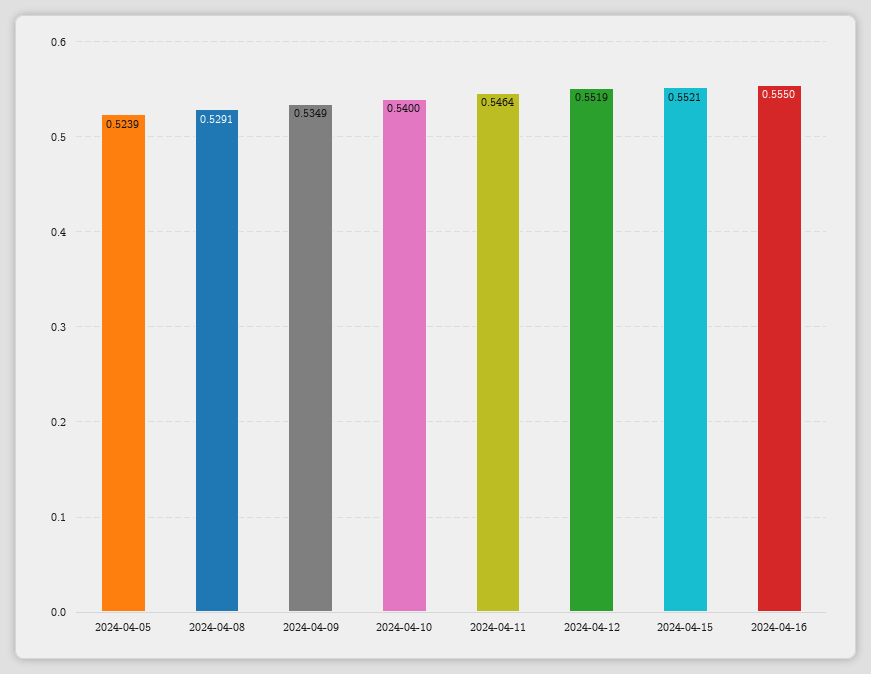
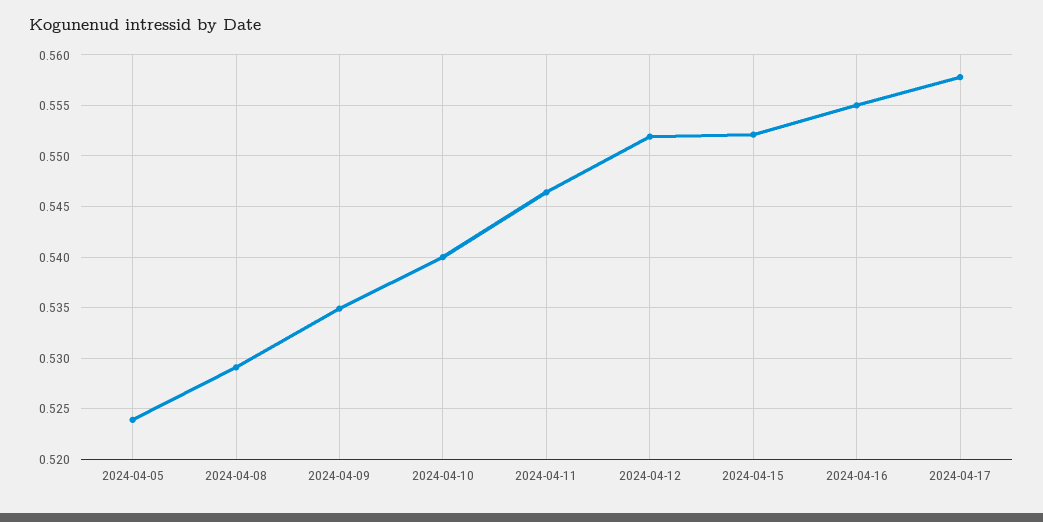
  {
    "2024-04-05": 0.5239,
    "2024-04-08": 0.5291,
    "2024-04-09": 0.5349,
    "2024-04-10": 0.54,
    "2024-04-11": 0.5464,
    "2024-04-12": 0.5519,
    "2024-04-15": 0.5521,
-   "2024-04-16": 0.555
+   "2024-04-16": 0.555,
+   "2024-04-17": 0.558
  }

